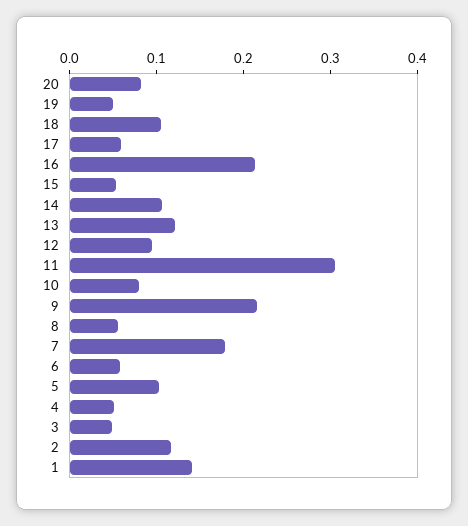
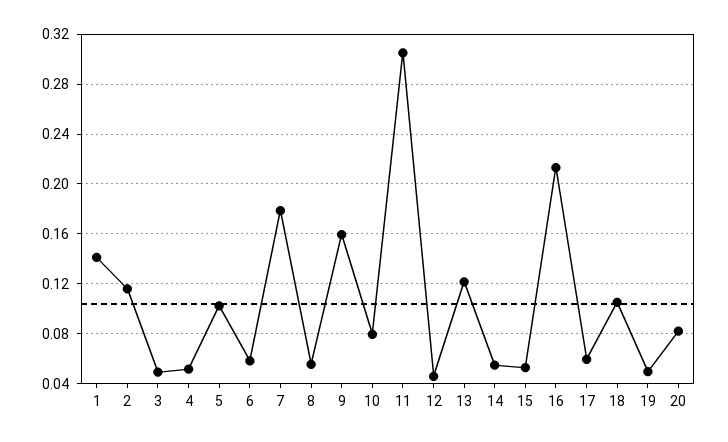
  {
    "20": 0.08,
    "19": 0.05,
    "18": 0.105,
    "17": 0.06,
    "16": 0.215,
    "15": 0.055,
-   "14": 0.1,
+   "14": 0.055,
    "13": 0.12,
-   "12": 0.1,
+   "12": 0.045,
    "11": 0.305,
    "10": 0.08,
-   "9": 0.22,
+   "9": 0.16,
    "8": 0.055,
    "7": 0.18,
    "6": 0.06,
    "5": 0.1,
    "4": 0.05,
    "3": 0.05,
    "2": 0.115,
    "1": 0.14
  }

